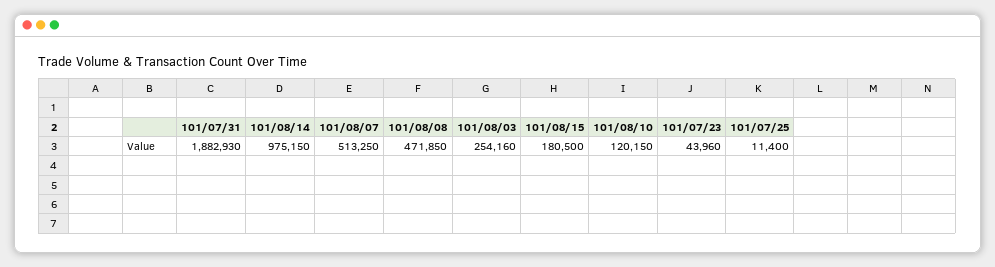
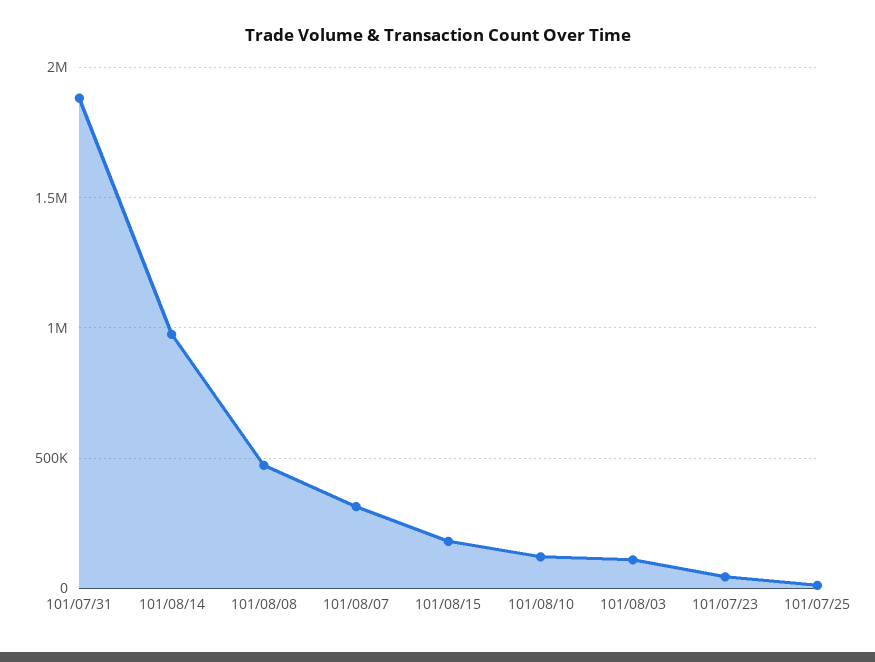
  {
    "101/07/31": 1882930,
    "101/08/14": 975150,
-   "101/08/07": 513250,
+   "101/08/07": 300000,
    "101/08/08": 471850,
-   "101/08/03": 254160,
+   "101/08/03": 100000,
    "101/08/15": 180500,
    "101/08/10": 120150,
    "101/07/23": 43960,
    "101/07/25": 11400
  }

